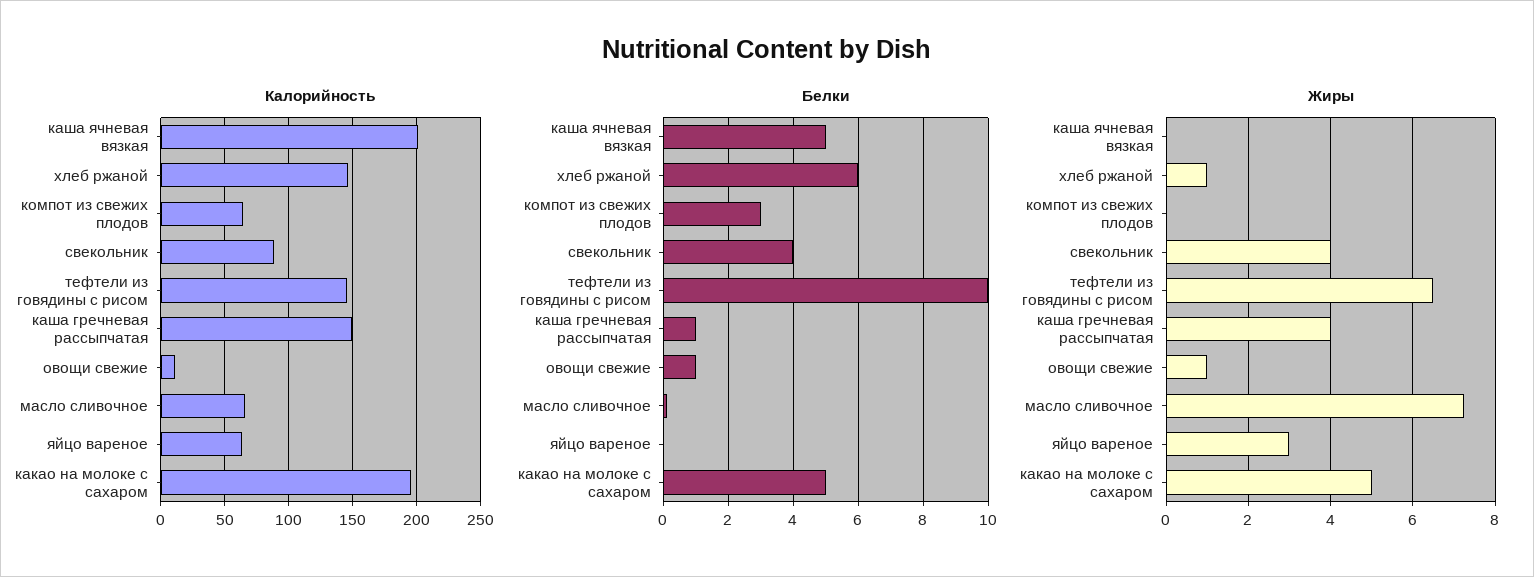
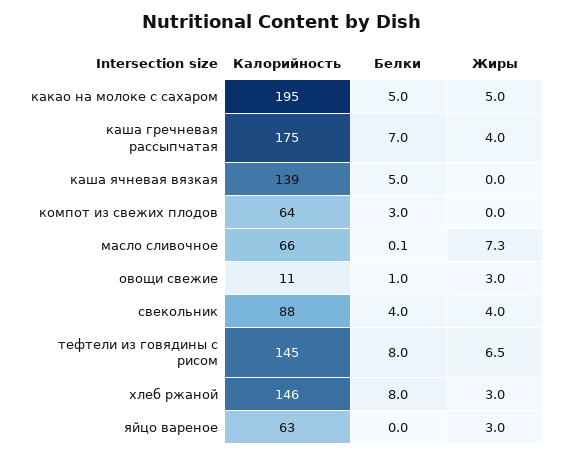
  {
    "Калорийность": {
-     "каша ячневая вязкая": 200,
+     "каша ячневая вязкая": 139,
      "хлеб ржаной": 146,
      "компот из свежих плодов": 64,
      "свекольник": 88,
      "тефтели из говядины с рисом": 145,
-     "каша гречневая рассыпчатая": 150,
+     "каша гречневая рассыпчатая": 175,
      "овощи свежие": 11,
      "масло сливочное": 66,
      "яйцо вареное": 63,
      "какао на молоке с сахаром": 195
    },
    "Белки": {
      "каша ячневая вязкая": 5,
-     "хлеб ржаной": 6,
+     "хлеб ржаной": 8,
      "компот из свежих плодов": 3,
      "свекольник": 4,
-     "тефтели из говядины с рисом": 10,
+     "тефтели из говядины с рисом": 8,
-     "каша гречневая рассыпчатая": 1,
+     "каша гречневая рассыпчатая": 7,
      "овощи свежие": 1,
      "масло сливочное": 0.1,
      "яйцо вареное": 0,
      "какао на молоке с сахаром": 5
    },
    "Жиры": {
      "каша ячневая вязкая": 0,
-     "хлеб ржаной": 1,
+     "хлеб ржаной": 3,
      "компот из свежих плодов": 0,
      "свекольник": 4,
      "тефтели из говядины с рисом": 6.5,
      "каша гречневая рассыпчатая": 4,
-     "овощи свежие": 1,
+     "овощи свежие": 3,
      "масло сливочное": 7.3,
      "яйцо вареное": 3,
      "какао на молоке с сахаром": 5
    }
  }

